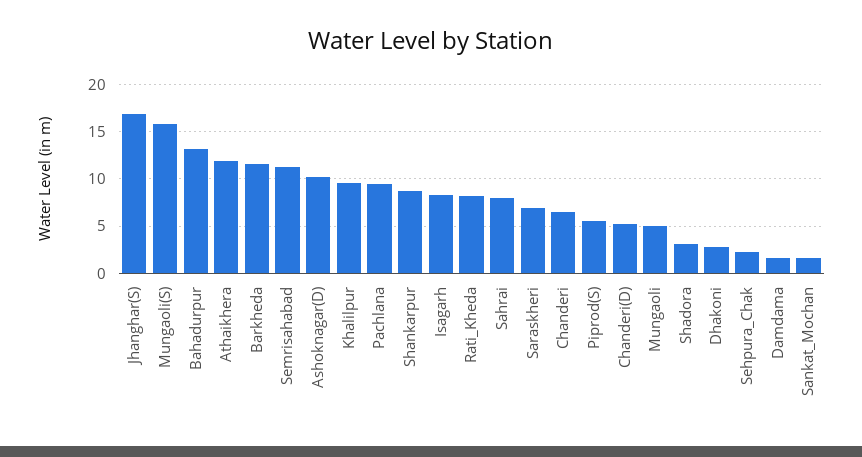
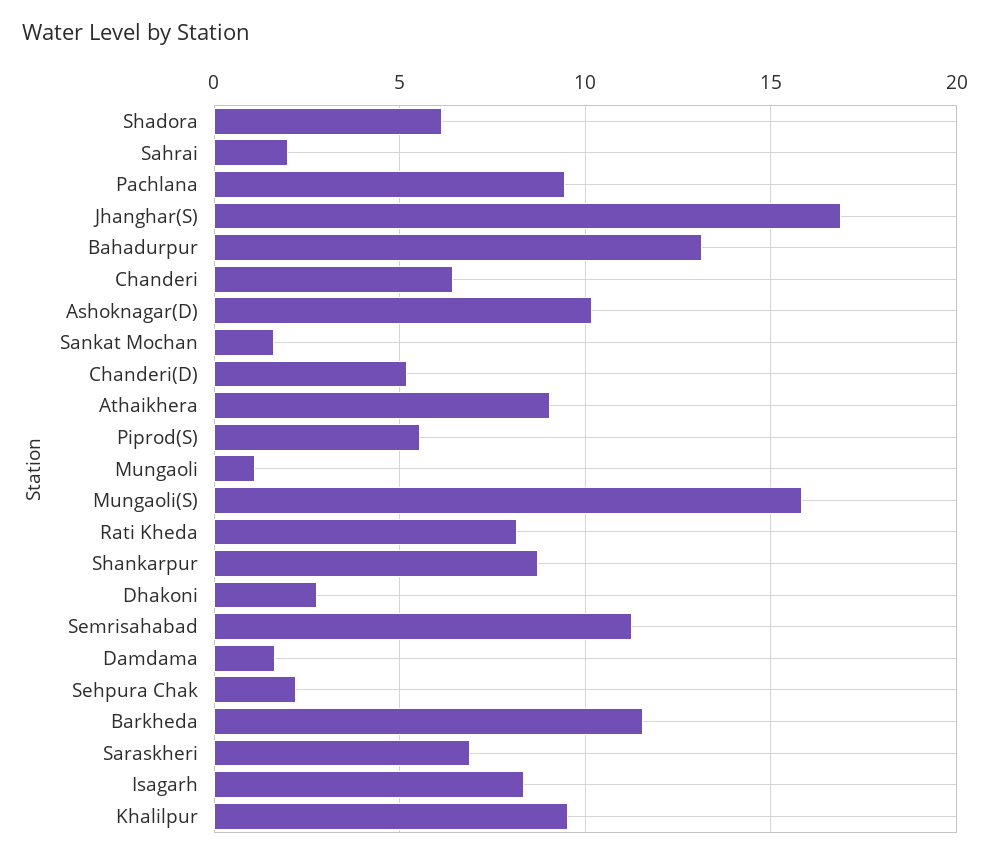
  {
    "Jhanghar(S)": 17,
    "Mungaoli(S)": 16,
    "Bahadurpur": 13,
-   "Athaikhera": 12,
+   "Athaikhera": 9,
    "Barkheda": 11.5,
    "Semrisahabad": 11.5,
    "Ashoknagar(D)": 10,
    "Khalilpur": 9.5,
    "Pachlana": 9.5,
    "Shankarpur": 8.5,
    "Isagarh": 8.5,
    "Rati_Kheda": 8,
-   "Sahrai": 8,
+   "Sahrai": 2,
    "Saraskheri": 7,
    "Chanderi": 6.5,
    "Piprod(S)": 5.5,
    "Chanderi(D)": 5,
-   "Mungaoli": 5,
+   "Mungaoli": 1,
-   "Shadora": 3,
+   "Shadora": 6,
    "Dhakoni": 3,
    "Sehpura_Chak": 2,
    "Damdama": 1.5,
    "Sankat_Mochan": 1.5
  }

